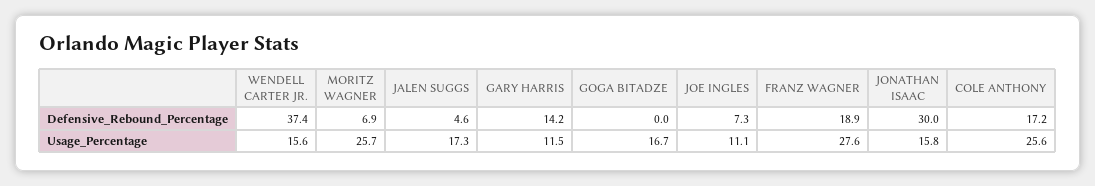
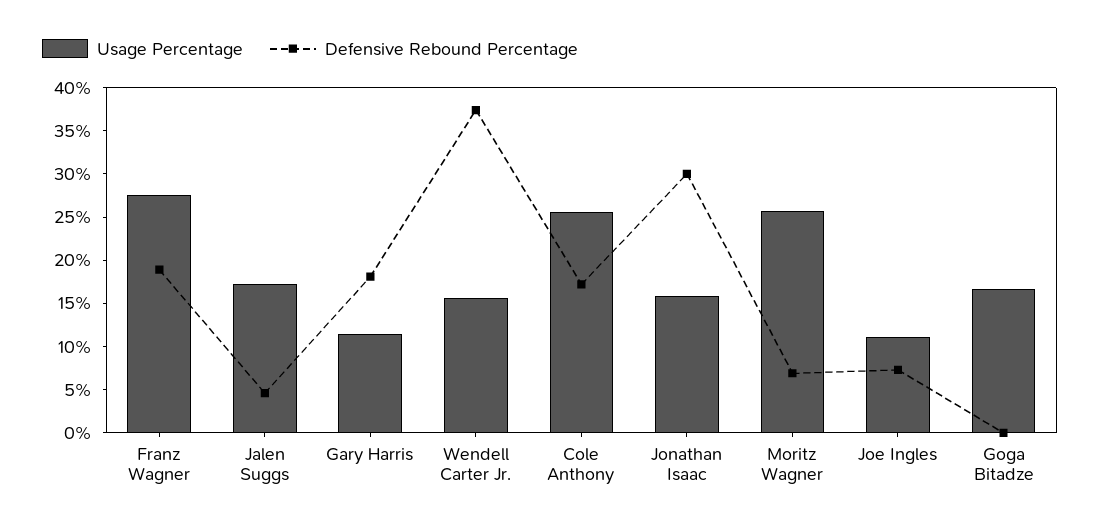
  {
    "Defensive_Rebound_Percentage": {
      "WENDELL CARTER JR.": 37.4,
      "MORITZ WAGNER": 6.9,
      "JALEN SUGGS": 4.6,
-     "GARY HARRIS": 14.2,
+     "GARY HARRIS": 18,
      "GOGA BITADZE": 0,
      "JOE INGLES": 7.3,
      "FRANZ WAGNER": 18.9,
      "JONATHAN ISAAC": 30,
      "COLE ANTHONY": 17.2
    },
    "Usage_Percentage": {
      "WENDELL CARTER JR.": 15.6,
      "MORITZ WAGNER": 25.7,
      "JALEN SUGGS": 17.3,
      "GARY HARRIS": 11.5,
      "GOGA BITADZE": 16.7,
      "JOE INGLES": 11.1,
      "FRANZ WAGNER": 27.6,
      "JONATHAN ISAAC": 15.8,
      "COLE ANTHONY": 25.6
    }
  }

